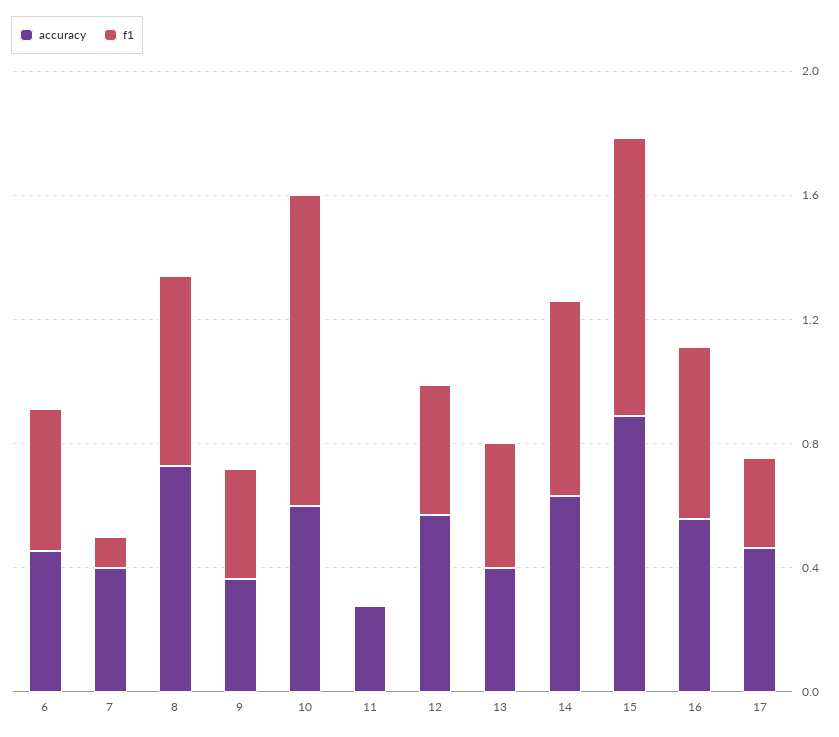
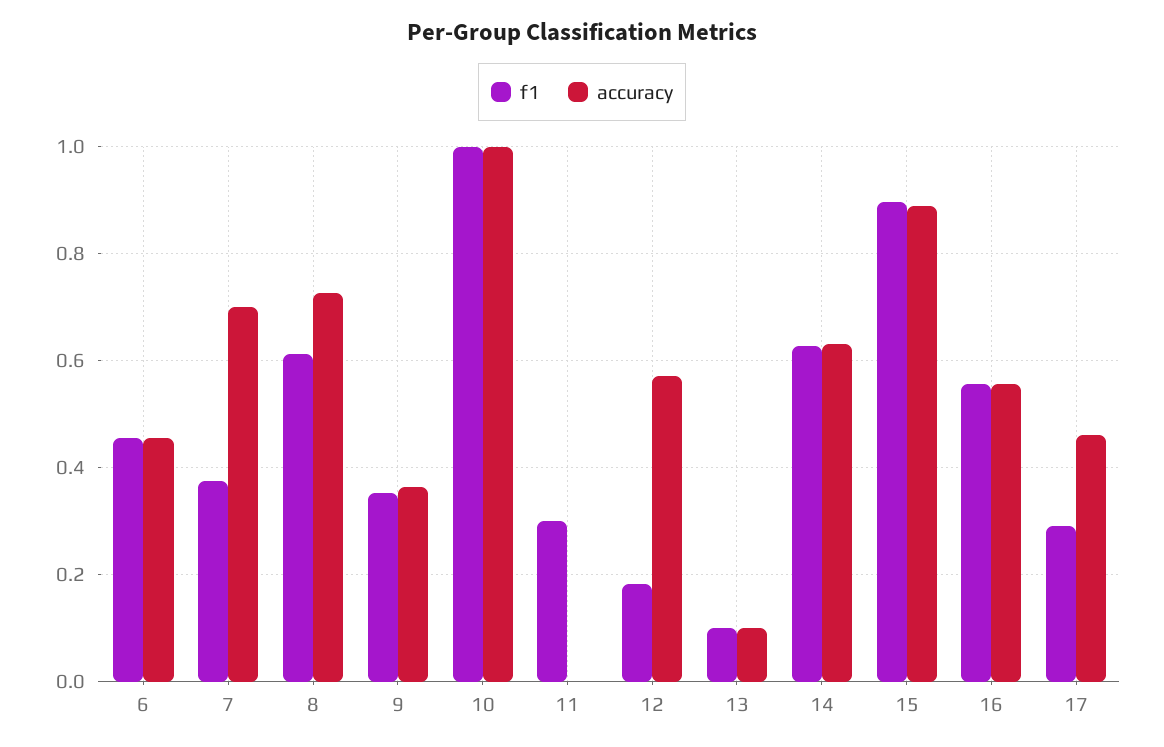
  {
    "accuracy": {
      "6": 0.46,
-     "7": 0.4,
+     "7": 0.7,
      "8": 0.72,
      "9": 0.36,
-     "10": 0.6,
+     "10": 1,
-     "11": 0.3,
+     "11": 0,
      "12": 0.58,
-     "13": 0.4,
+     "13": 0.1,
      "14": 0.64,
      "15": 0.88,
      "16": 0.56,
      "17": 0.46
    },
    "f1": {
      "6": 0.46,
-     "7": 0.1,
+     "7": 0.38,
      "8": 0.62,
      "9": 0.36,
      "10": 1,
-     "11": 0,
+     "11": 0.3,
-     "12": 0.4,
+     "12": 0.18,
-     "13": 0.4,
+     "13": 0.1,
      "14": 0.62,
      "15": 0.9,
      "16": 0.56,
      "17": 0.3
    }
  }

